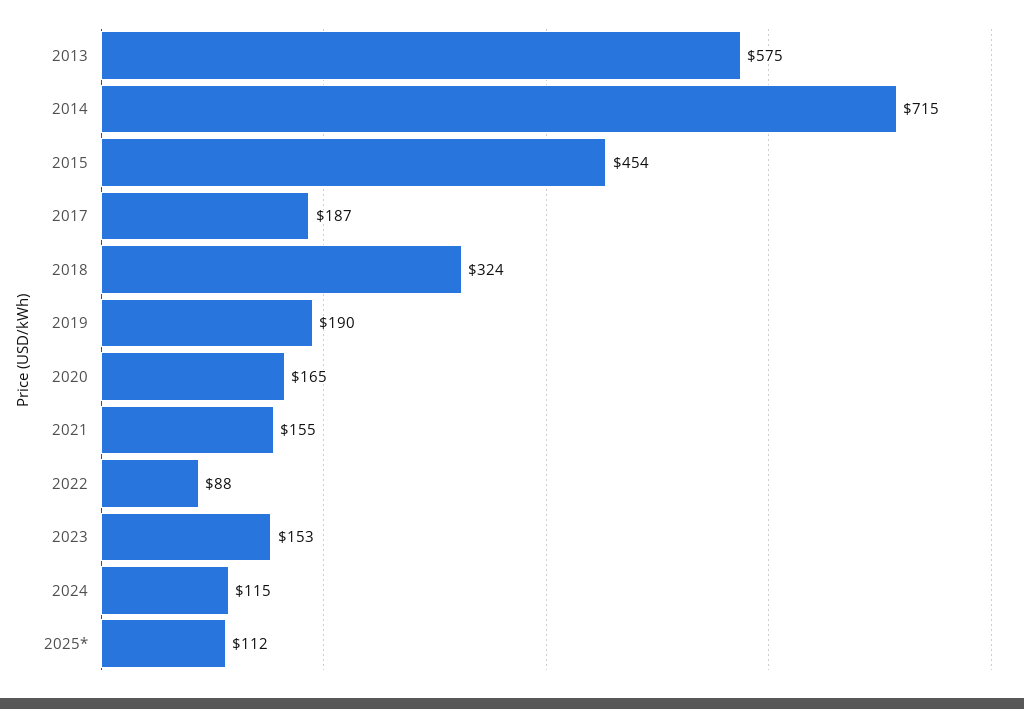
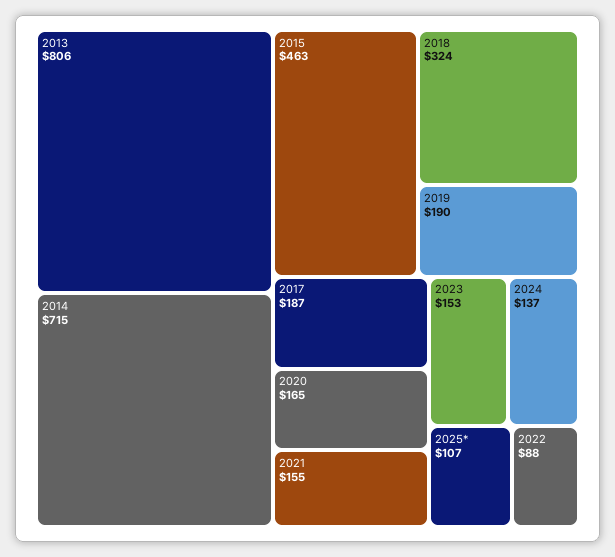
  {
-   "2013": 575,
+   "2013": 806,
    "2014": 715,
-   "2015": 454,
+   "2015": 463,
    "2017": 187,
    "2018": 324,
    "2019": 190,
    "2020": 165,
    "2021": 155,
    "2022": 88,
    "2023": 153,
-   "2024": 115,
+   "2024": 137,
-   "2025*": 112
+   "2025*": 107
  }

